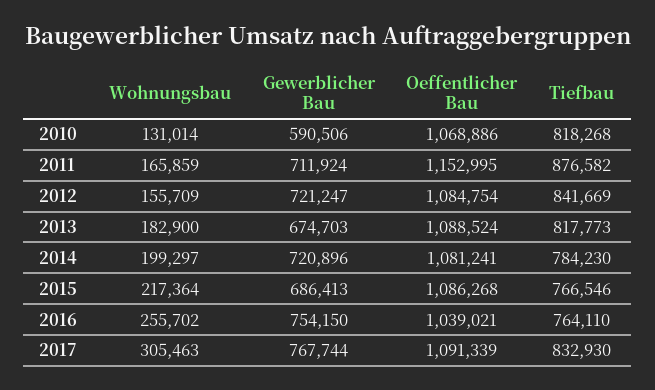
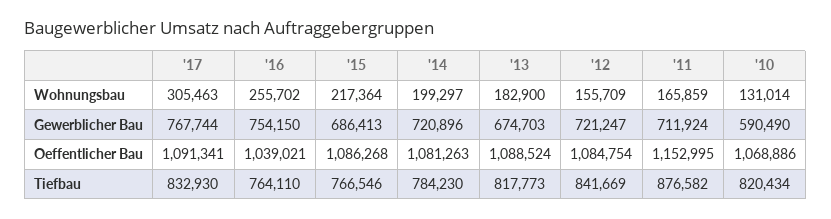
  {
    "Wohnungsbau": {
      "2010": 131014,
      "2011": 165859,
      "2012": 155709,
      "2013": 182900,
      "2014": 199297,
      "2015": 217364,
      "2016": 255702,
      "2017": 305463
    },
    "Gewerblicher Bau": {
-     "2010": 590506,
+     "2010": 590490,
      "2011": 711924,
      "2012": 721247,
      "2013": 674703,
      "2014": 720896,
      "2015": 686413,
      "2016": 754150,
      "2017": 767744
    },
    "Oeffentlicher Bau": {
      "2010": 1068886,
      "2011": 1152995,
      "2012": 1084754,
      "2013": 1088524,
-     "2014": 1081241,
+     "2014": 1081263,
      "2015": 1086268,
      "2016": 1039021,
-     "2017": 1091339
+     "2017": 1091341
    },
    "Tiefbau": {
-     "2010": 818268,
+     "2010": 820434,
      "2011": 876582,
      "2012": 841669,
      "2013": 817773,
      "2014": 784230,
      "2015": 766546,
      "2016": 764110,
      "2017": 832930
    }
  }

